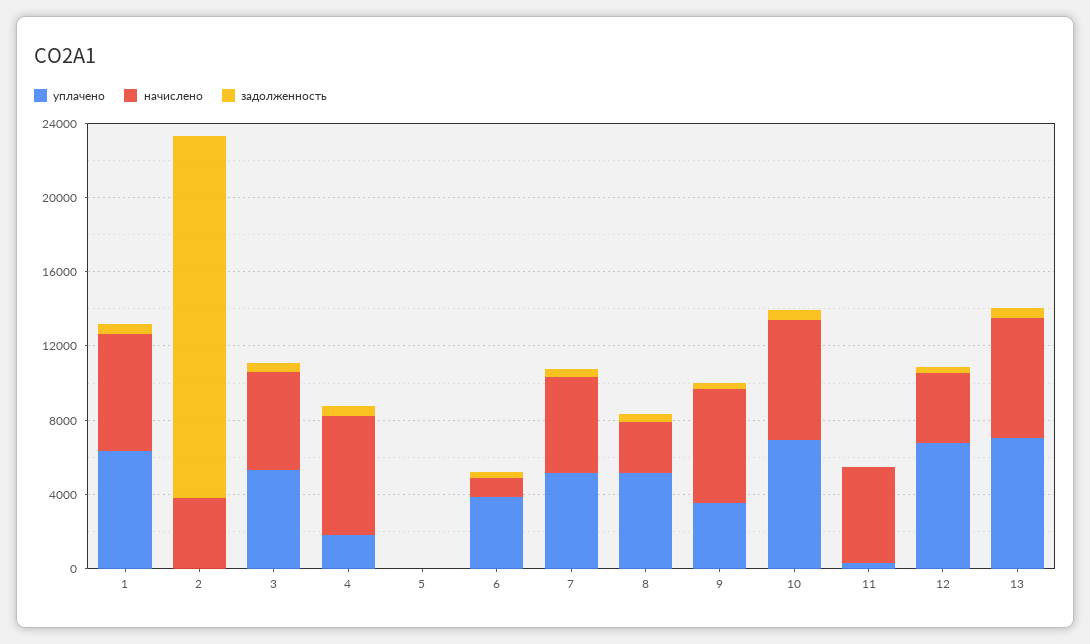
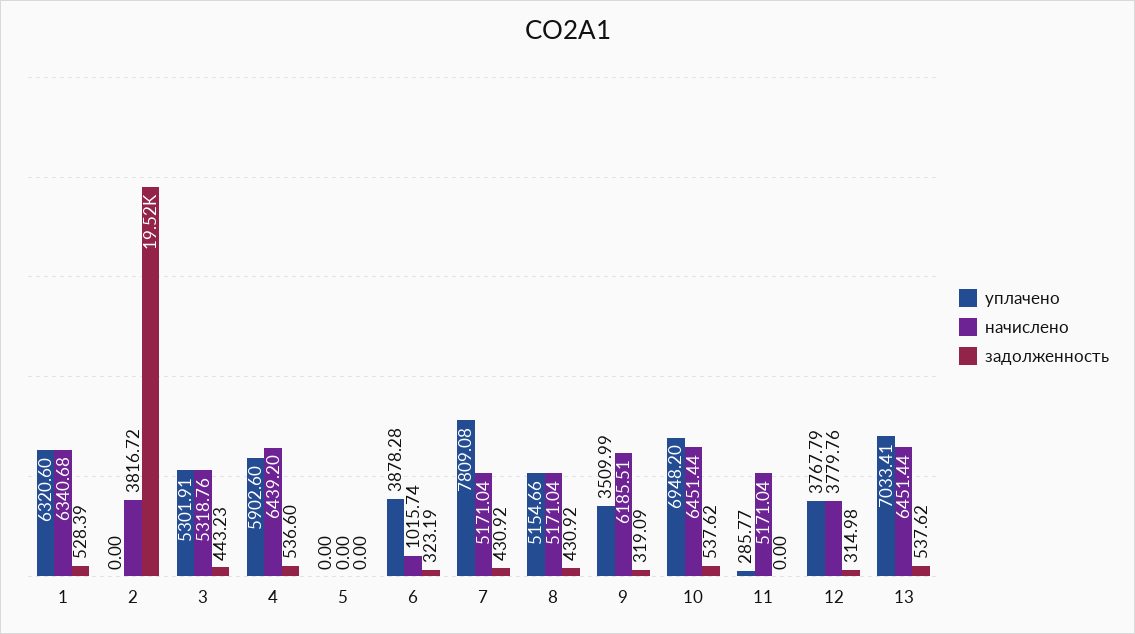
  {
    "уплачено": {
      "1": 6320.6,
      "2": 0,
      "3": 5301.91,
-     "4": 2000,
+     "4": 5902.6,
      "5": 0,
      "6": 3878.28,
-     "7": 5000,
+     "7": 7809.08,
      "8": 5154.66,
      "9": 3509.99,
      "10": 6948.2,
      "11": 285.77,
-     "12": 7000,
+     "12": 3767.79,
      "13": 7033.41
    },
    "начислено": {
      "1": 6340.68,
      "2": 3816.72,
      "3": 5318.76,
      "4": 6439.2,
      "5": 0,
      "6": 1015.74,
      "7": 5171.04,
-     "8": 3000,
+     "8": 5171.04,
      "9": 6185.51,
      "10": 6451.44,
      "11": 5171.04,
      "12": 3779.76,
      "13": 6451.44
    },
    "задолженность": {
      "1": 528.39,
      "2": 19520,
      "3": 443.23,
      "4": 536.6,
      "5": 0,
      "6": 323.19,
      "7": 430.92,
      "8": 430.92,
      "9": 319.09,
      "10": 537.62,
      "11": 0,
      "12": 314.98,
      "13": 537.62
    }
  }

